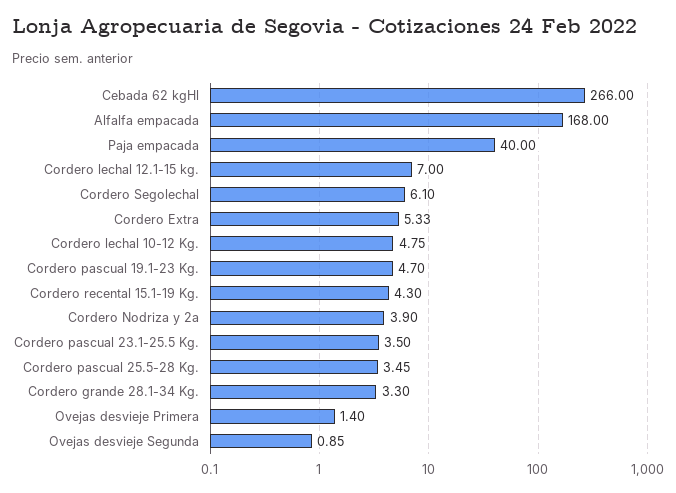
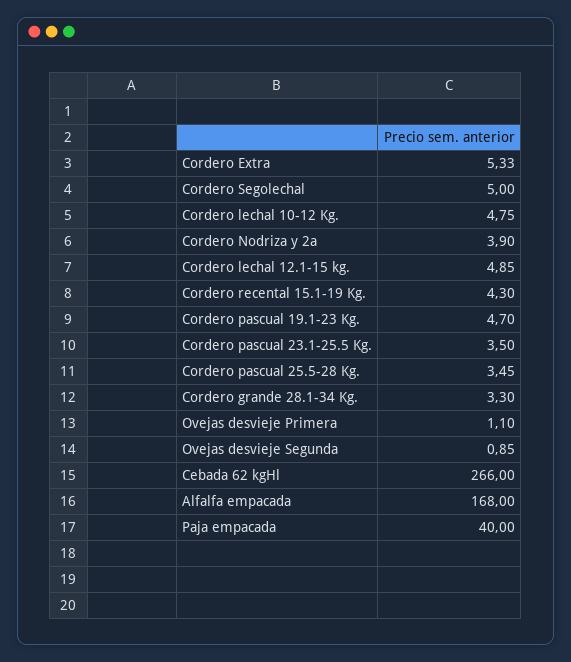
  {
    "Cebada 62 kgHl": 266,
    "Alfalfa empacada": 168,
    "Paja empacada": 40,
-   "Cordero lechal 12.1-15 kg.": 7,
+   "Cordero lechal 12.1-15 kg.": 4.85,
-   "Cordero Segolechal": 6.1,
+   "Cordero Segolechal": 5,
    "Cordero Extra": 5.33,
    "Cordero lechal 10-12 Kg.": 4.75,
    "Cordero pascual 19.1-23 Kg.": 4.7,
    "Cordero recental 15.1-19 Kg.": 4.3,
    "Cordero Nodriza y 2a": 3.9,
    "Cordero pascual 23.1-25.5 Kg.": 3.5,
    "Cordero pascual 25.5-28 Kg.": 3.45,
    "Cordero grande 28.1-34 Kg.": 3.3,
-   "Ovejas desvieje Primera": 1.4,
+   "Ovejas desvieje Primera": 1.1,
    "Ovejas desvieje Segunda": 0.85
  }

